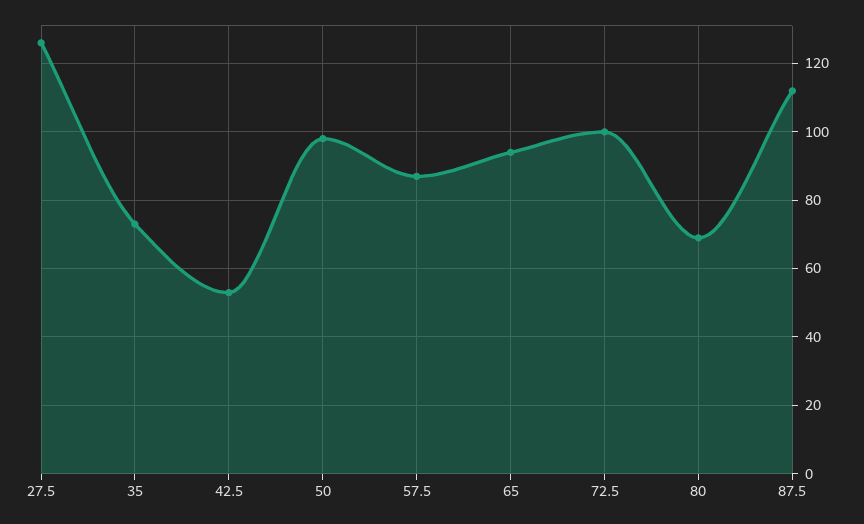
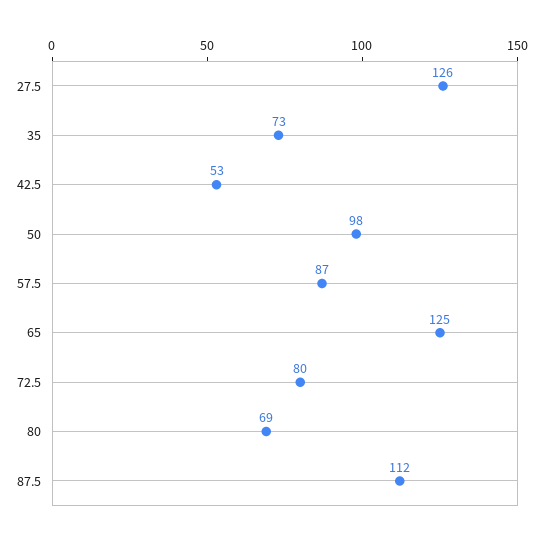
  {
    "27.5": 126,
    "35": 73,
    "42.5": 53,
    "50": 98,
    "57.5": 87,
-   "65": 95,
+   "65": 125,
-   "72.5": 100,
+   "72.5": 80,
    "80": 69,
    "87.5": 112
  }

